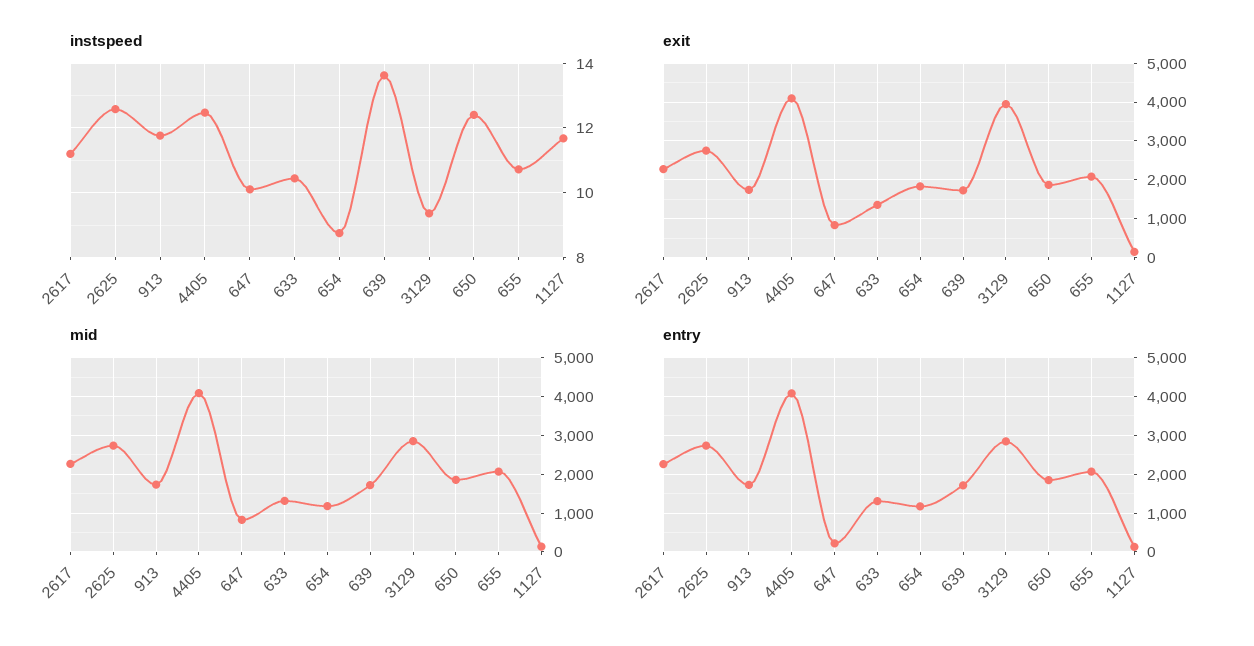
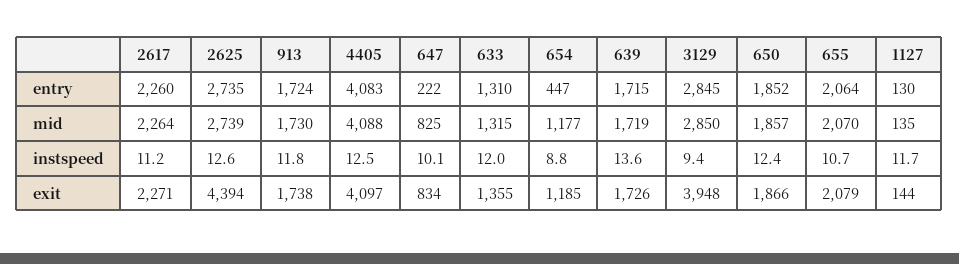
  {
    "instspeed": {
      "2617": 11.2,
      "2625": 12.6,
      "913": 11.8,
      "4405": 12.5,
      "647": 10.1,
-     "633": 10.4,
+     "633": 12,
      "654": 8.8,
      "639": 13.6,
      "3129": 9.4,
      "650": 12.4,
      "655": 10.7,
      "1127": 11.7
    },
    "exit": {
      "2617": 2271,
-     "2625": 2800,
+     "2625": 4394,
      "913": 1738,
      "4405": 4097,
      "647": 834,
      "633": 1355,
-     "654": 1800,
+     "654": 1185,
      "639": 1726,
      "3129": 3948,
      "650": 1866,
      "655": 2079,
      "1127": 144
    },
    "mid": {
      "2617": 2264,
      "2625": 2739,
      "913": 1730,
      "4405": 4088,
      "647": 825,
      "633": 1315,
      "654": 1177,
      "639": 1719,
      "3129": 2850,
      "650": 1857,
      "655": 2070,
      "1127": 135
    },
    "entry": {
      "2617": 2260,
      "2625": 2735,
      "913": 1724,
      "4405": 4083,
      "647": 222,
      "633": 1310,
-     "654": 1200,
+     "654": 447,
      "639": 1715,
      "3129": 2845,
      "650": 1852,
      "655": 2064,
      "1127": 130
    }
  }

